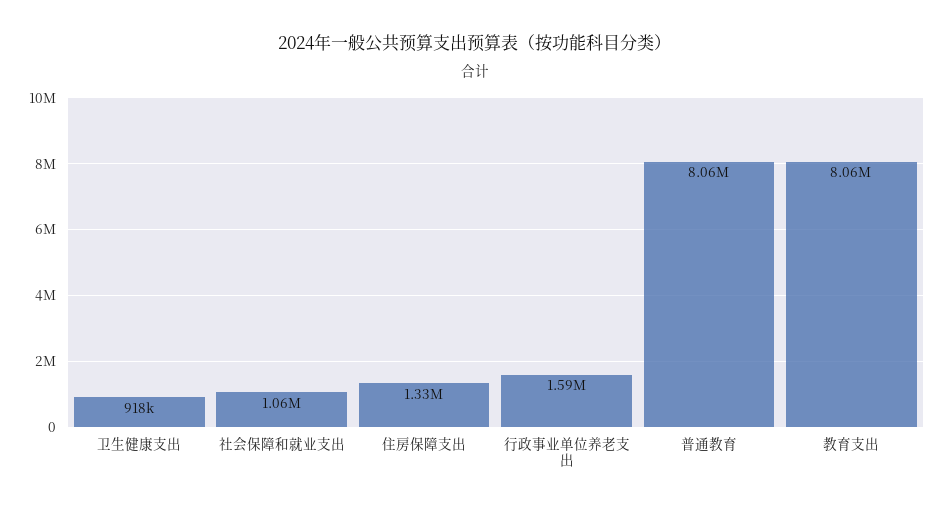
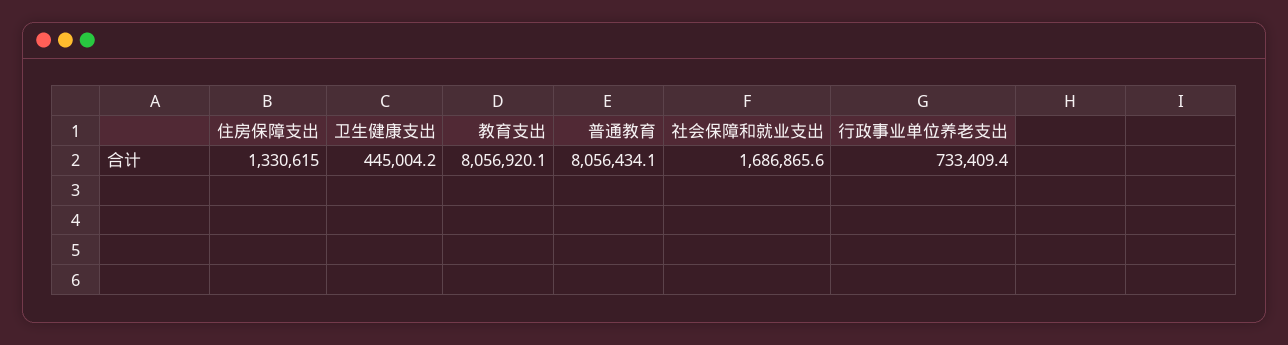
  {
-   "卫生健康支出": 918000,
+   "卫生健康支出": 445004.2,
-   "社会保障和就业支出": 1060000,
+   "社会保障和就业支出": 1686865.6,
    "住房保障支出": 1330615,
-   "行政事业单位养老支出": 1590000,
+   "行政事业单位养老支出": 733409.4,
    "普通教育": 8056434.1,
    "教育支出": 8056920.1
  }

